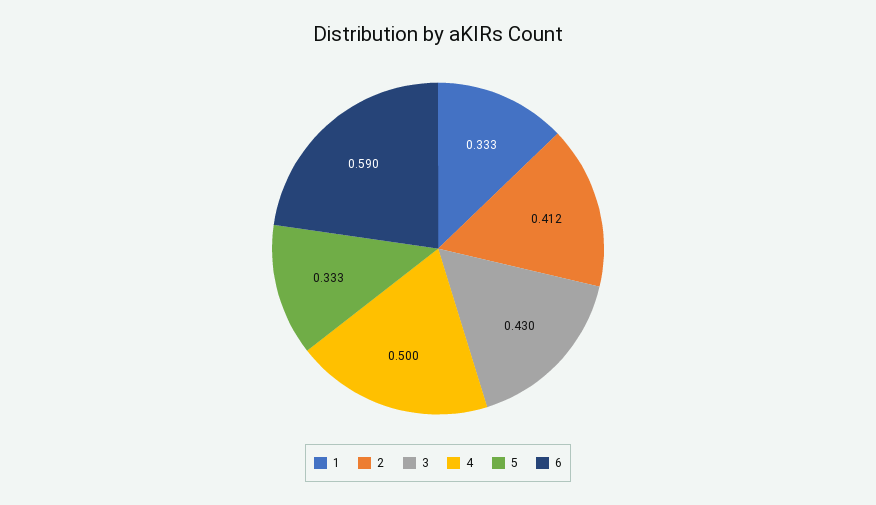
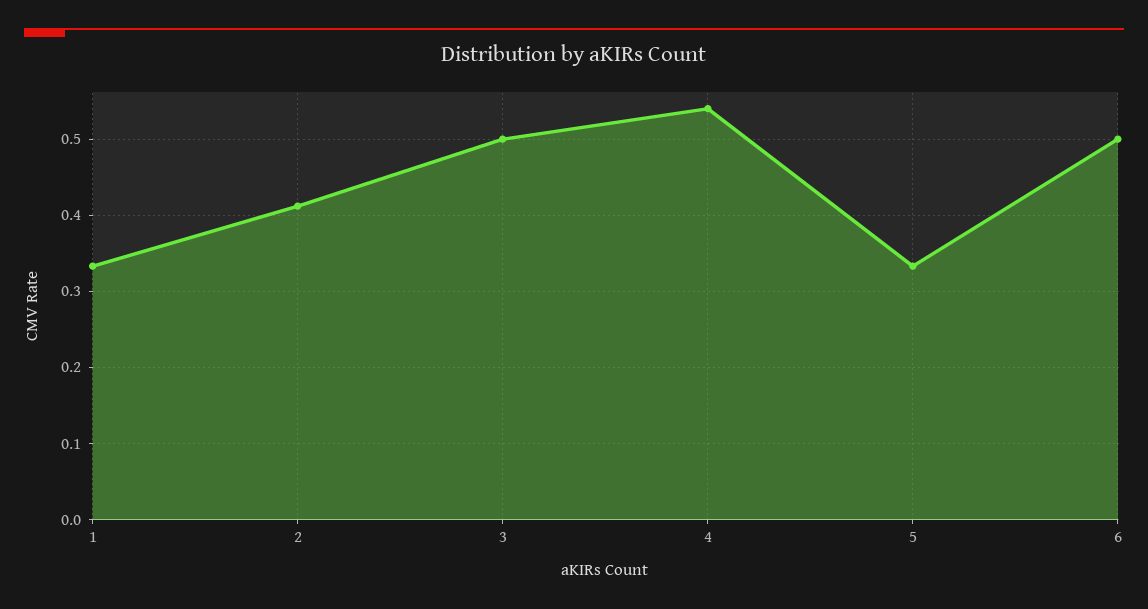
  {
    "1": 0.333,
    "2": 0.412,
-   "3": 0.43,
+   "3": 0.5,
-   "4": 0.5,
+   "4": 0.54,
    "5": 0.333,
-   "6": 0.59
+   "6": 0.5
  }

